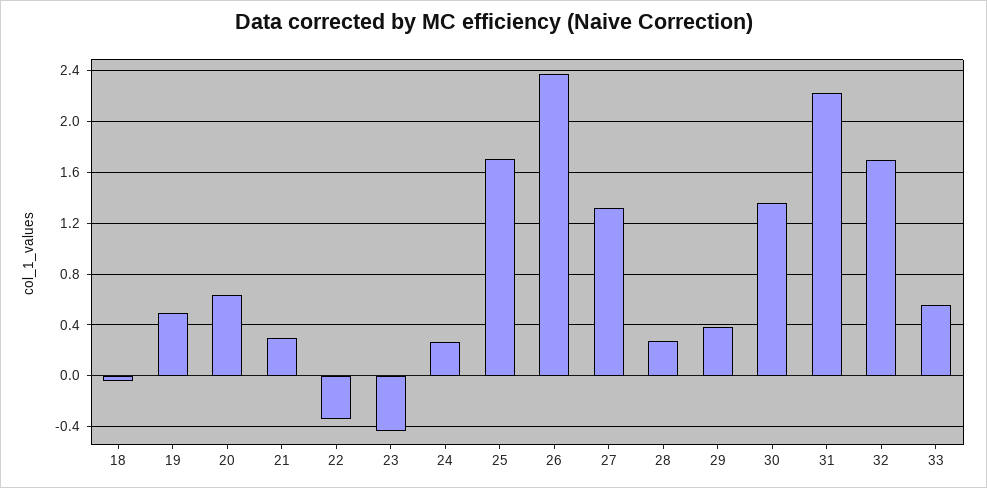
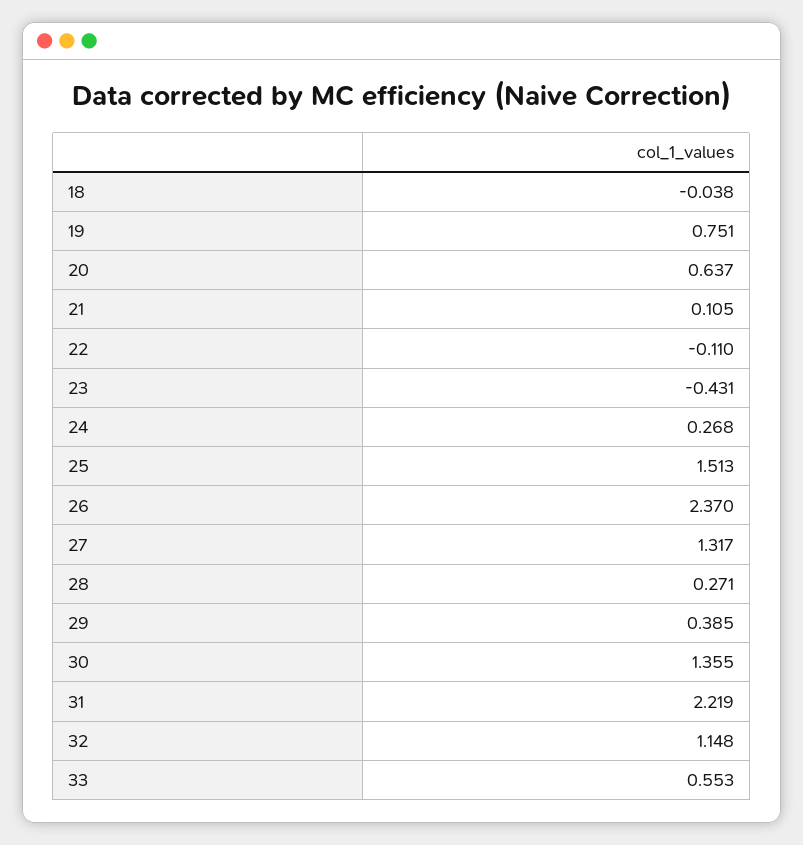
  {
    "18": -0.038,
-   "19": 0.5,
+   "19": 0.751,
    "20": 0.637,
-   "21": 0.3,
+   "21": 0.105,
-   "22": -0.35,
+   "22": -0.11,
    "23": -0.431,
    "24": 0.268,
-   "25": 1.7,
+   "25": 1.513,
    "26": 2.37,
    "27": 1.317,
    "28": 0.271,
    "29": 0.385,
    "30": 1.355,
    "31": 2.219,
-   "32": 1.7,
+   "32": 1.148,
    "33": 0.553
  }

